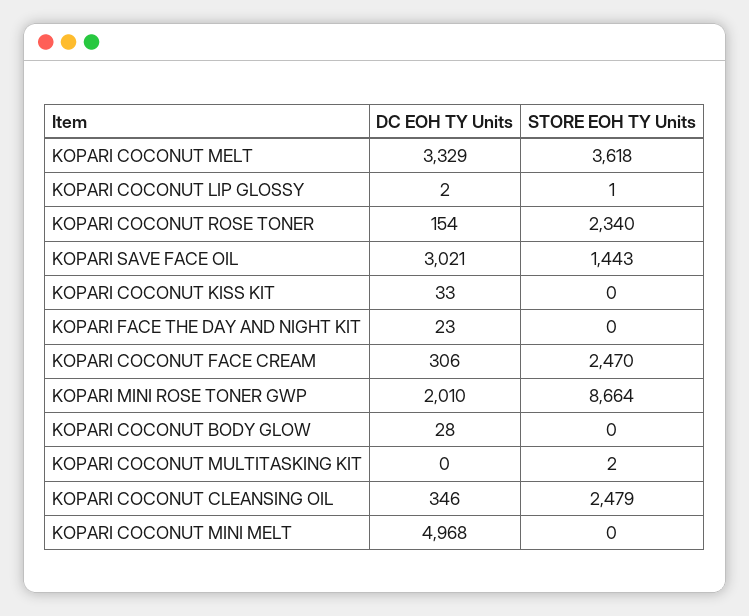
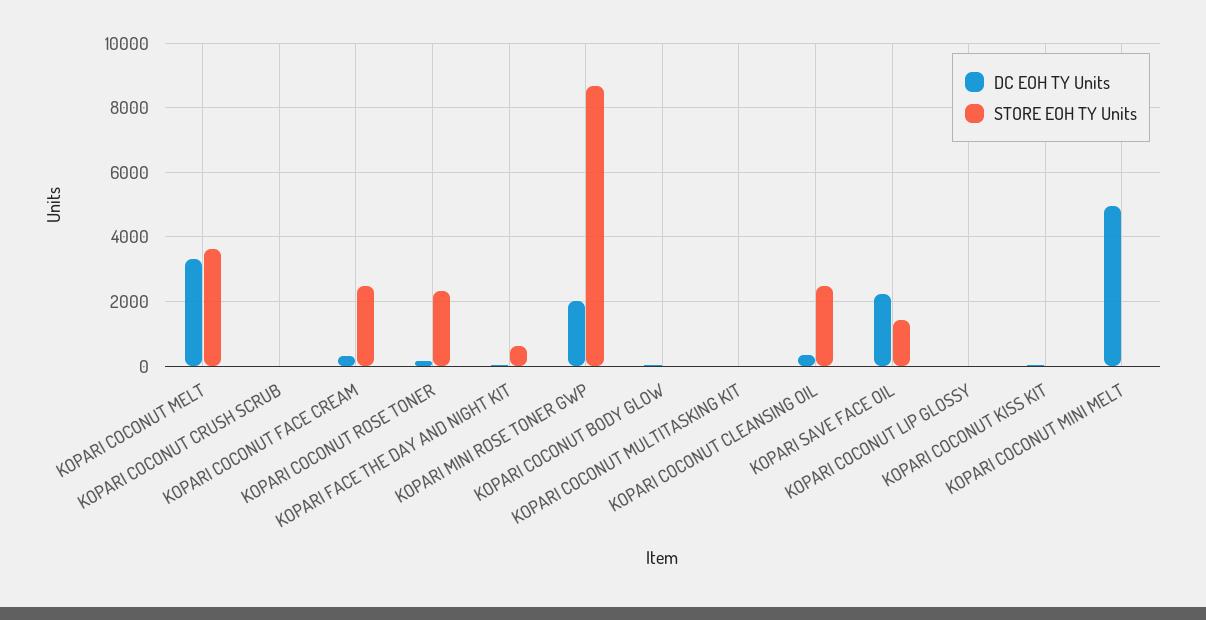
  {
    "DC EOH TY Units": {
      "KOPARI COCONUT MELT": 3329,
      "KOPARI COCONUT LIP GLOSSY": 2,
      "KOPARI COCONUT ROSE TONER": 154,
-     "KOPARI SAVE FACE OIL": 3021,
+     "KOPARI SAVE FACE OIL": 2200,
      "KOPARI COCONUT KISS KIT": 33,
      "KOPARI FACE THE DAY AND NIGHT KIT": 23,
      "KOPARI COCONUT FACE CREAM": 306,
      "KOPARI MINI ROSE TONER GWP": 2010,
      "KOPARI COCONUT BODY GLOW": 28,
      "KOPARI COCONUT MULTITASKING KIT": 0,
      "KOPARI COCONUT CLEANSING OIL": 346,
-     "KOPARI COCONUT MINI MELT": 4968
+     "KOPARI COCONUT MINI MELT": 4968,
+     "KOPARI COCONUT CRUSH SCRUB": 0
    },
    "STORE EOH TY Units": {
      "KOPARI COCONUT MELT": 3618,
      "KOPARI COCONUT LIP GLOSSY": 1,
      "KOPARI COCONUT ROSE TONER": 2340,
      "KOPARI SAVE FACE OIL": 1443,
      "KOPARI COCONUT KISS KIT": 0,
-     "KOPARI FACE THE DAY AND NIGHT KIT": 0,
+     "KOPARI FACE THE DAY AND NIGHT KIT": 600,
      "KOPARI COCONUT FACE CREAM": 2470,
      "KOPARI MINI ROSE TONER GWP": 8664,
      "KOPARI COCONUT BODY GLOW": 0,
      "KOPARI COCONUT MULTITASKING KIT": 2,
      "KOPARI COCONUT CLEANSING OIL": 2479,
-     "KOPARI COCONUT MINI MELT": 0
+     "KOPARI COCONUT MINI MELT": 0,
+     "KOPARI COCONUT CRUSH SCRUB": 0
    }
  }

